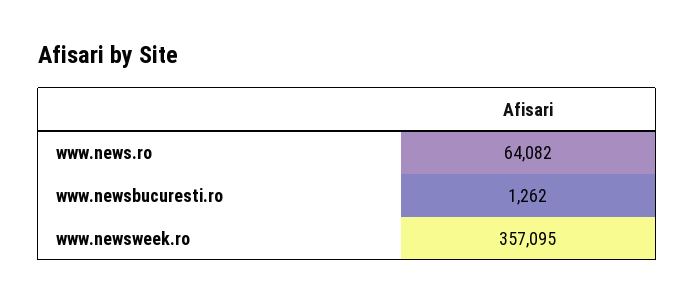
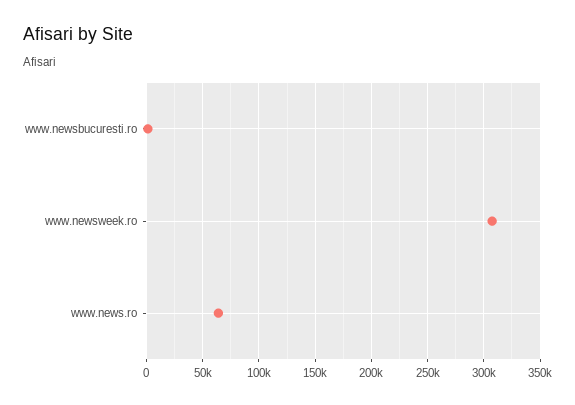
  {
    "www.news.ro": 64082,
    "www.newsbucuresti.ro": 1262,
-   "www.newsweek.ro": 357095
+   "www.newsweek.ro": 310000
  }

